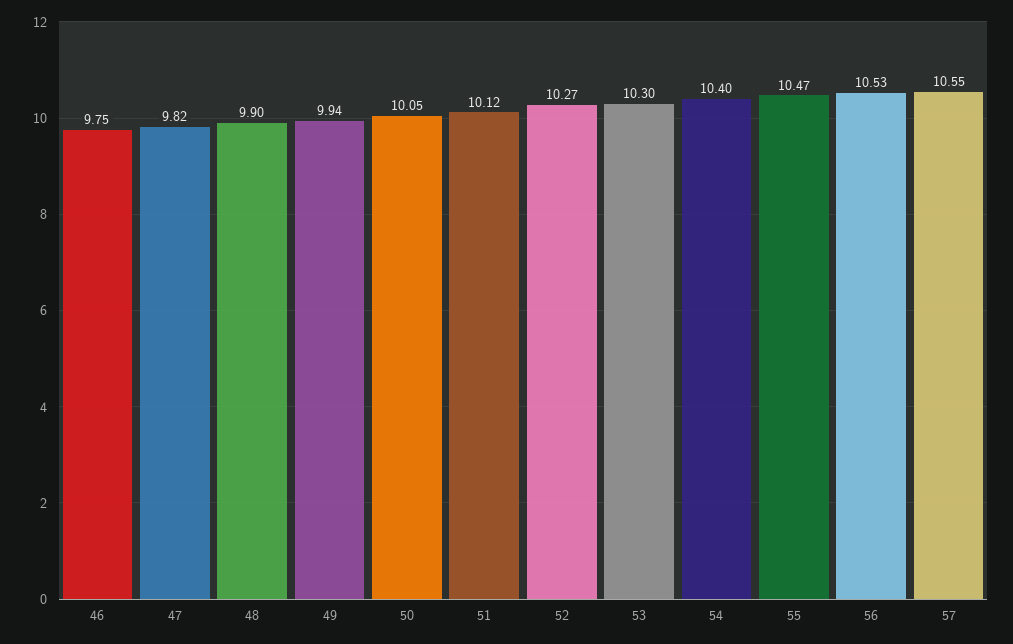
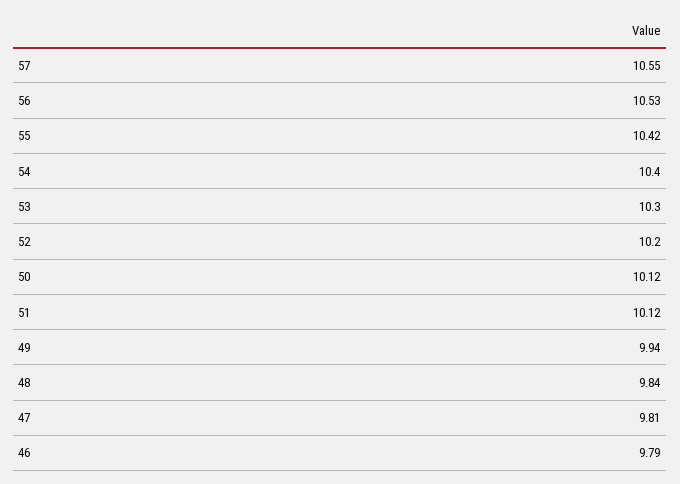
  {
-   "46": 9.75,
+   "46": 9.79,
-   "47": 9.82,
+   "47": 9.81,
-   "48": 9.9,
+   "48": 9.84,
    "49": 9.94,
-   "50": 10.05,
+   "50": 10.12,
    "51": 10.12,
-   "52": 10.27,
+   "52": 10.2,
    "53": 10.3,
    "54": 10.4,
-   "55": 10.47,
+   "55": 10.42,
    "56": 10.53,
    "57": 10.55
  }

